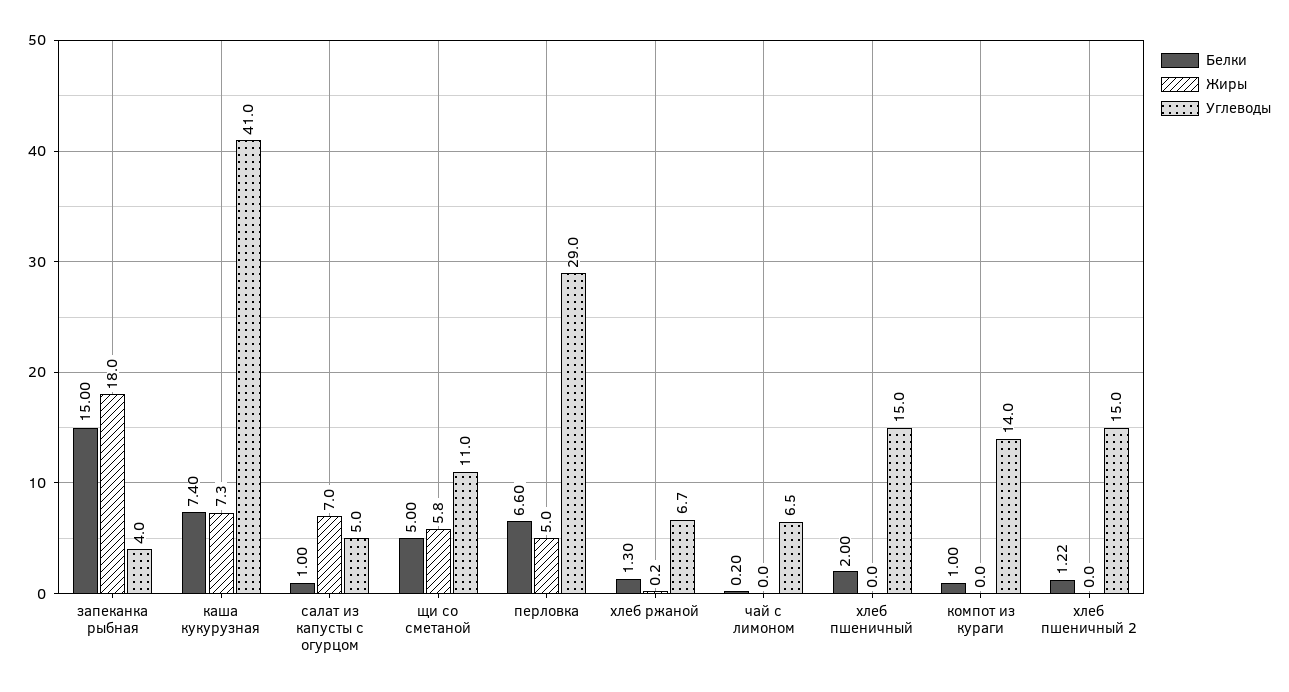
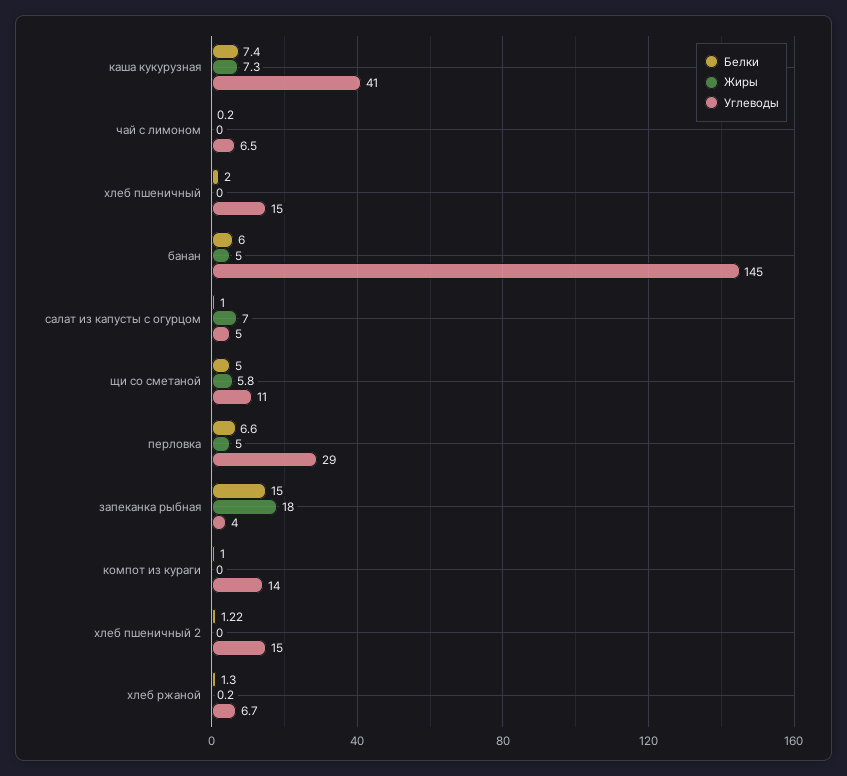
  {
    "Белки": {
      "запеканка рыбная": 15,
      "каша кукурузная": 7.4,
      "салат из капусты с огурцом": 1,
      "щи со сметаной": 5,
      "перловка": 6.6,
      "хлеб ржаной": 1.3,
      "чай с лимоном": 0.2,
      "хлеб пшеничный": 2,
      "компот из кураги": 1,
-     "хлеб пшеничный 2": 1.22
+     "хлеб пшеничный 2": 1.22,
+     "банан": 6
    },
    "Жиры": {
      "запеканка рыбная": 18,
      "каша кукурузная": 7.3,
      "салат из капусты с огурцом": 7,
      "щи со сметаной": 5.8,
      "перловка": 5,
      "хлеб ржаной": 0.2,
      "чай с лимоном": 0,
      "хлеб пшеничный": 0,
      "компот из кураги": 0,
-     "хлеб пшеничный 2": 0
+     "хлеб пшеничный 2": 0,
+     "банан": 5
    },
    "Углеводы": {
      "запеканка рыбная": 4,
      "каша кукурузная": 41,
      "салат из капусты с огурцом": 5,
      "щи со сметаной": 11,
      "перловка": 29,
      "хлеб ржаной": 6.7,
      "чай с лимоном": 6.5,
      "хлеб пшеничный": 15,
      "компот из кураги": 14,
-     "хлеб пшеничный 2": 15
+     "хлеб пшеничный 2": 15,
+     "банан": 145
    }
  }

